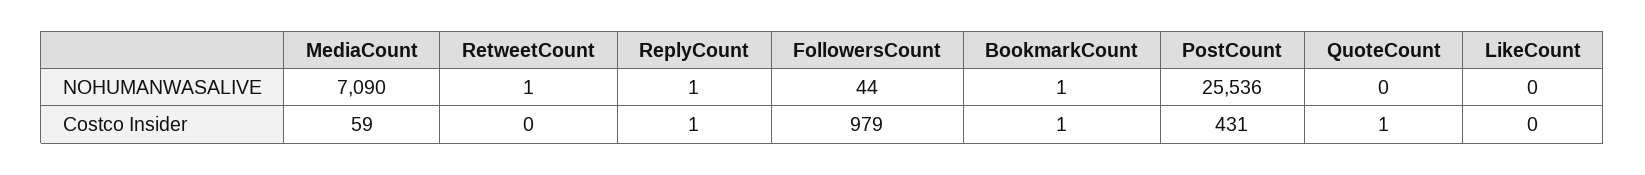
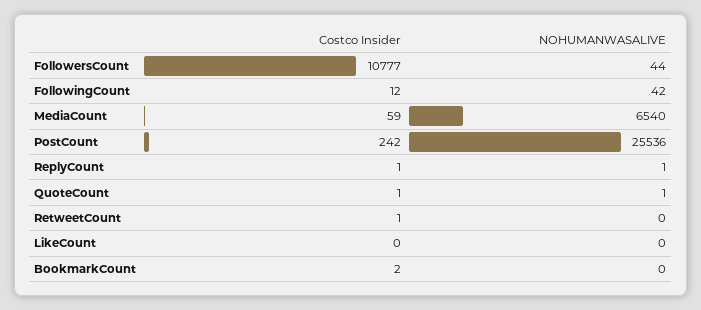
  {
    "MediaCount": {
-     "NOHUMANWASALIVE": 7090,
+     "NOHUMANWASALIVE": 6540,
      "Costco Insider": 59
    },
    "RetweetCount": {
-     "NOHUMANWASALIVE": 1,
+     "NOHUMANWASALIVE": 0,
-     "Costco Insider": 0
+     "Costco Insider": 1
    },
    "ReplyCount": {
      "NOHUMANWASALIVE": 1,
      "Costco Insider": 1
    },
    "FollowersCount": {
      "NOHUMANWASALIVE": 44,
-     "Costco Insider": 979
+     "Costco Insider": 10777
    },
    "BookmarkCount": {
-     "NOHUMANWASALIVE": 1,
+     "NOHUMANWASALIVE": 0,
-     "Costco Insider": 1
+     "Costco Insider": 2
    },
    "PostCount": {
      "NOHUMANWASALIVE": 25536,
-     "Costco Insider": 431
+     "Costco Insider": 242
    },
    "QuoteCount": {
-     "NOHUMANWASALIVE": 0,
+     "NOHUMANWASALIVE": 1,
      "Costco Insider": 1
    },
    "LikeCount": {
      "NOHUMANWASALIVE": 0,
      "Costco Insider": 0
-   }
+   },
+   "FollowingCount": {
+     "Costco Insider": 12,
+     "NOHUMANWASALIVE": 42
+   }
  }

